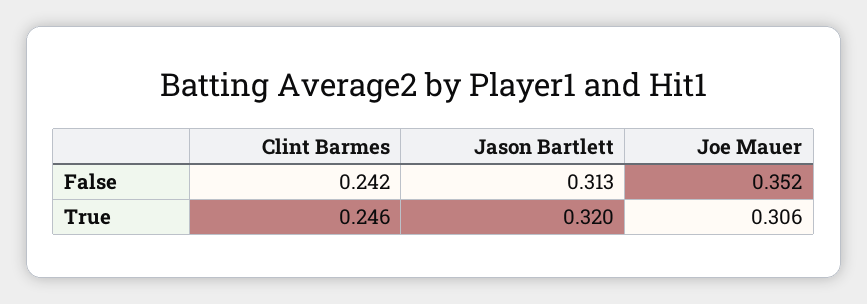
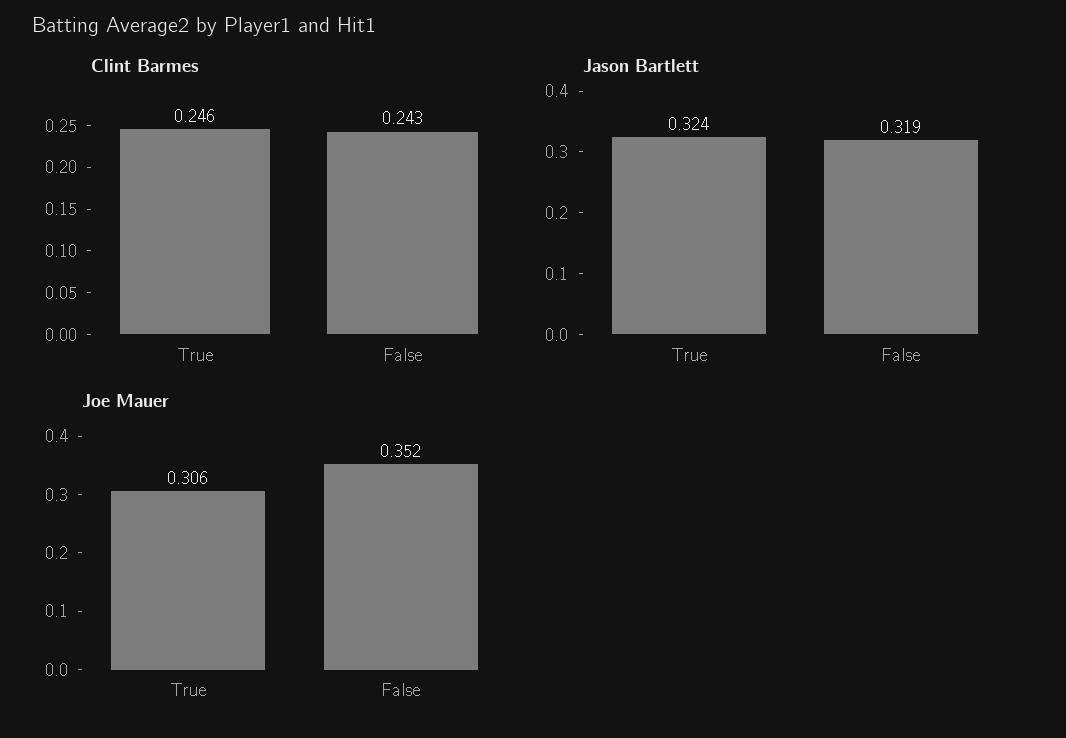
  {
    "Clint Barmes": {
-     "False": 0.242,
+     "False": 0.243,
      "True": 0.246
    },
    "Jason Bartlett": {
-     "False": 0.313,
+     "False": 0.319,
-     "True": 0.32
+     "True": 0.324
    },
    "Joe Mauer": {
      "False": 0.352,
      "True": 0.306
    }
  }

